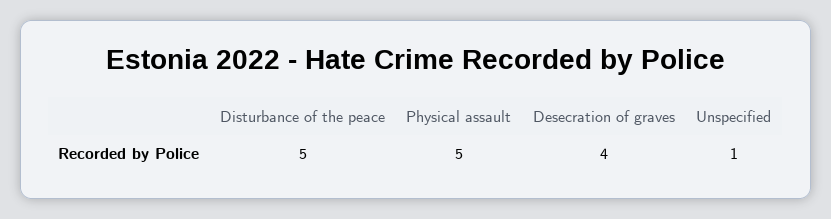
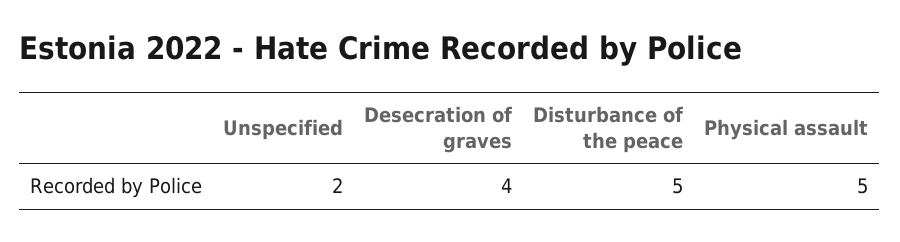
  {
    "Disturbance of the peace": 5,
    "Physical assault": 5,
    "Desecration of graves": 4,
-   "Unspecified": 1
+   "Unspecified": 2
  }

